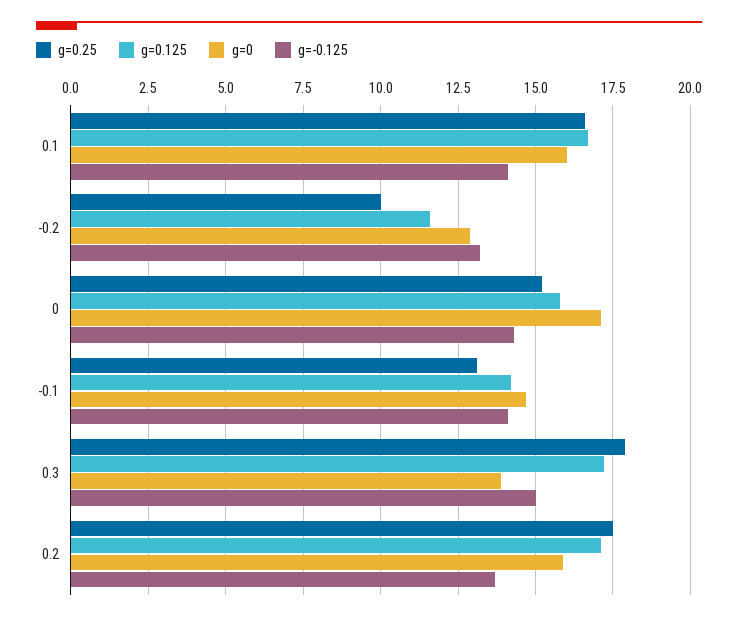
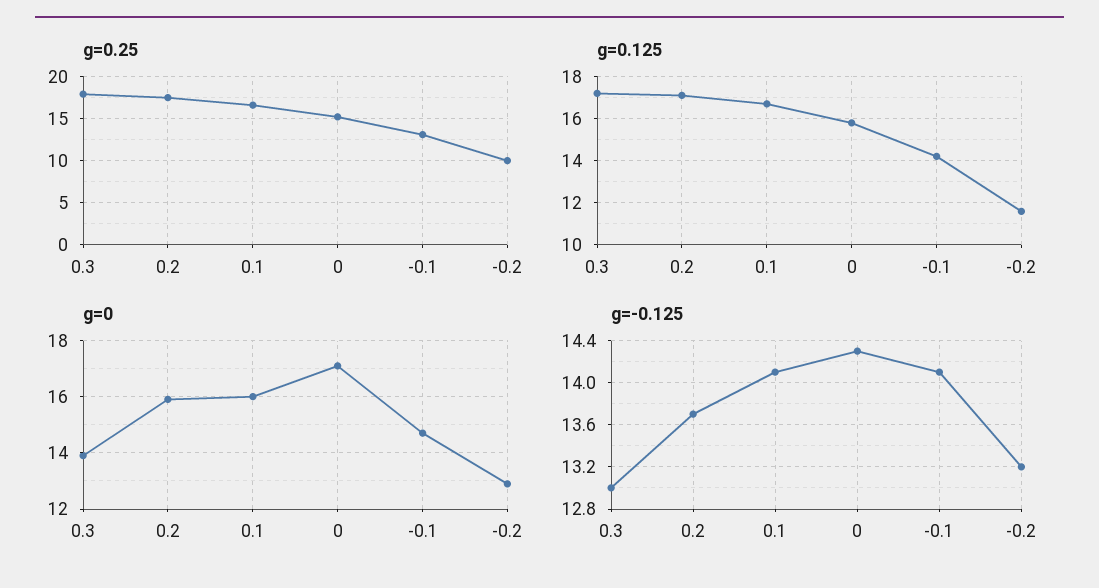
  {
    "g=0.25": {
      "0.1": 16.5,
      "-0.2": 10,
      "0": 15,
      "-0.1": 13,
      "0.3": 18,
      "0.2": 17.5
    },
    "g=0.125": {
      "0.1": 16.5,
      "-0.2": 11.5,
      "0": 16,
      "-0.1": 14,
      "0.3": 17,
      "0.2": 17
    },
    "g=0": {
      "0.1": 16,
      "-0.2": 13,
      "0": 17,
      "-0.1": 14.5,
      "0.3": 14,
      "0.2": 16
    },
    "g=-0.125": {
      "0.1": 14.1,
      "-0.2": 13.2,
      "0": 14.3,
      "-0.1": 14.1,
-     "0.3": 15,
+     "0.3": 13,
      "0.2": 13.7
    }
  }

